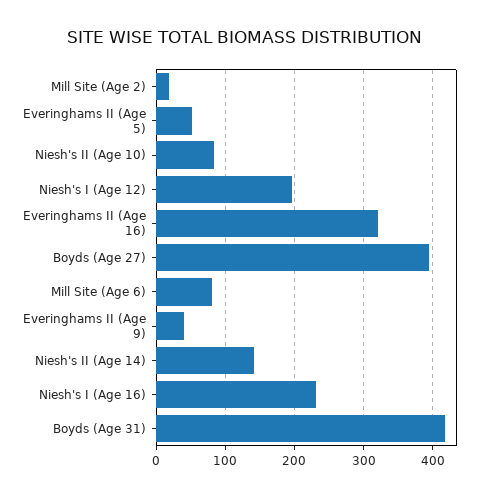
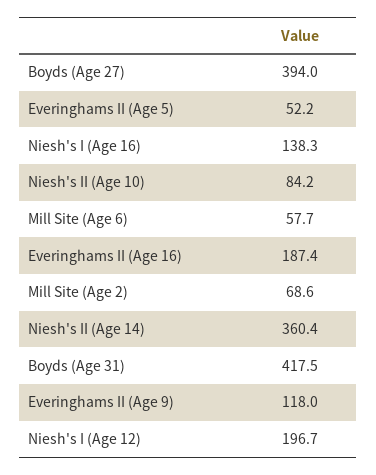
  {
-   "Mill Site (Age 2)": 20,
+   "Mill Site (Age 2)": 68.6,
    "Everinghams II (Age 5)": 52.2,
    "Niesh's II (Age 10)": 84.2,
    "Niesh's I (Age 12)": 196.7,
-   "Everinghams II (Age 16)": 320,
+   "Everinghams II (Age 16)": 187.4,
    "Boyds (Age 27)": 394,
-   "Mill Site (Age 6)": 80,
+   "Mill Site (Age 6)": 57.7,
-   "Everinghams II (Age 9)": 40,
+   "Everinghams II (Age 9)": 118,
-   "Niesh's II (Age 14)": 140,
+   "Niesh's II (Age 14)": 360.4,
-   "Niesh's I (Age 16)": 230,
+   "Niesh's I (Age 16)": 138.3,
    "Boyds (Age 31)": 417.5
  }

